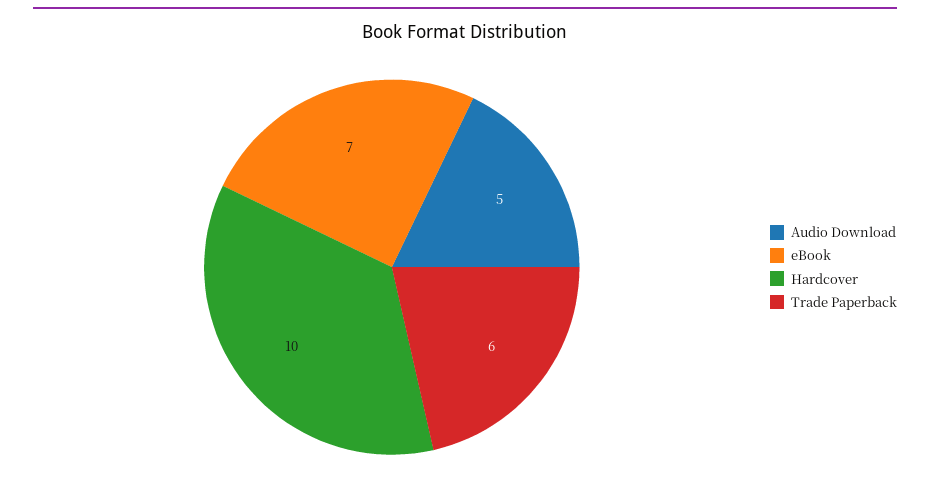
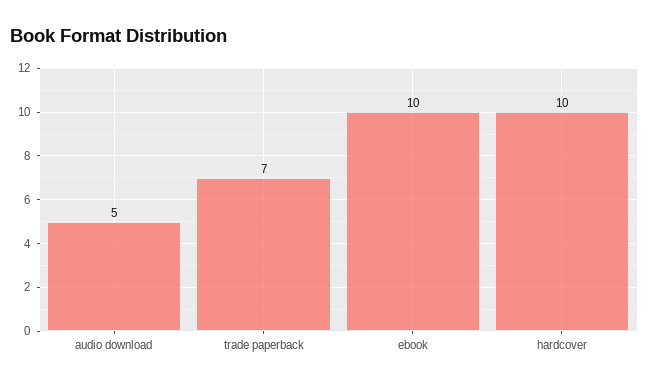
  {
    "Audio Download": 5,
-   "eBook": 7,
+   "eBook": 10,
    "Hardcover": 10,
-   "Trade Paperback": 6
+   "Trade Paperback": 7
  }

